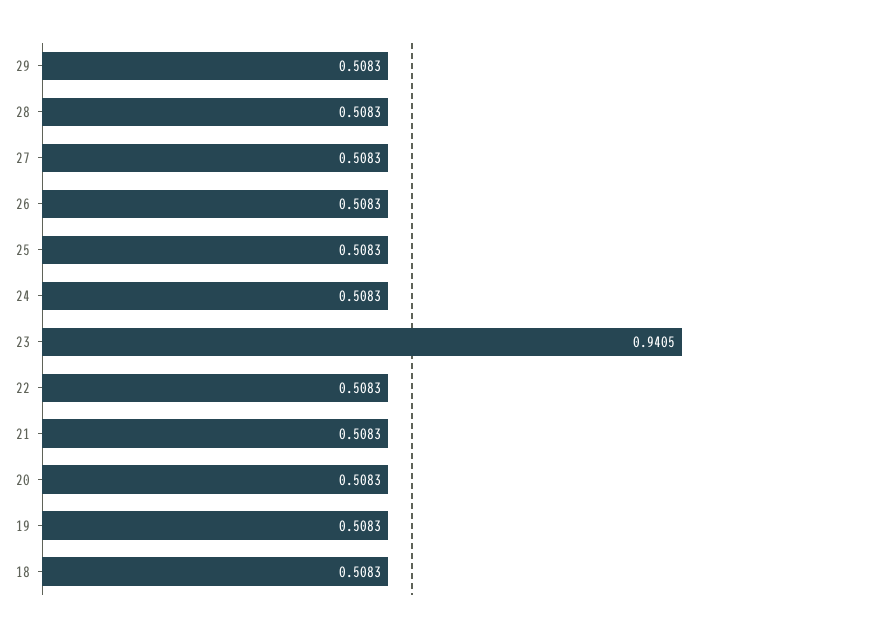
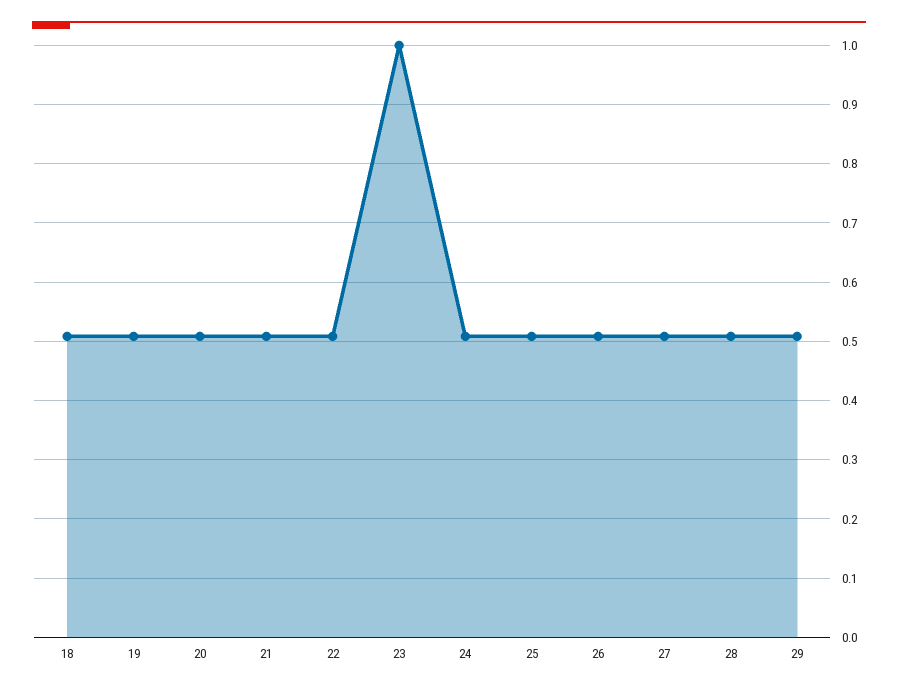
  {
    "29": 0.5083,
    "28": 0.5083,
    "27": 0.5083,
    "26": 0.5083,
    "25": 0.5083,
    "24": 0.5083,
-   "23": 0.9405,
+   "23": 1,
    "22": 0.5083,
    "21": 0.5083,
    "20": 0.5083,
    "19": 0.5083,
    "18": 0.5083
  }

